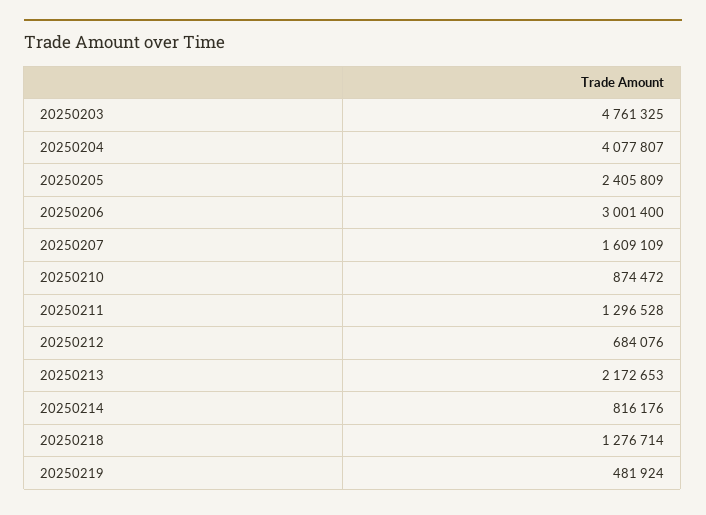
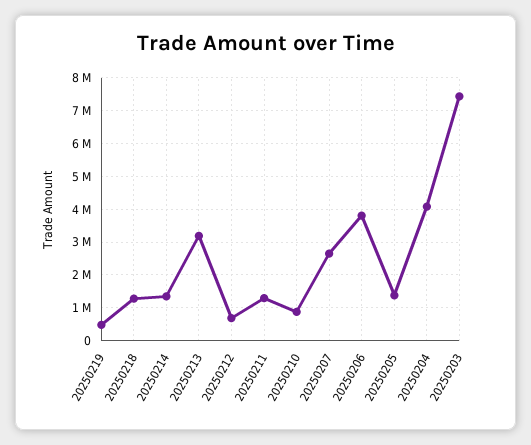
  {
-   "20250203": 4761325,
+   "20250203": 7400000,
    "20250204": 4077807,
-   "20250205": 2405809,
+   "20250205": 1400000,
-   "20250206": 3001400,
+   "20250206": 3800000,
-   "20250207": 1609109,
+   "20250207": 2600000,
    "20250210": 874472,
    "20250211": 1296528,
    "20250212": 684076,
-   "20250213": 2172653,
+   "20250213": 3200000,
-   "20250214": 816176,
+   "20250214": 1400000,
    "20250218": 1276714,
    "20250219": 481924
  }

